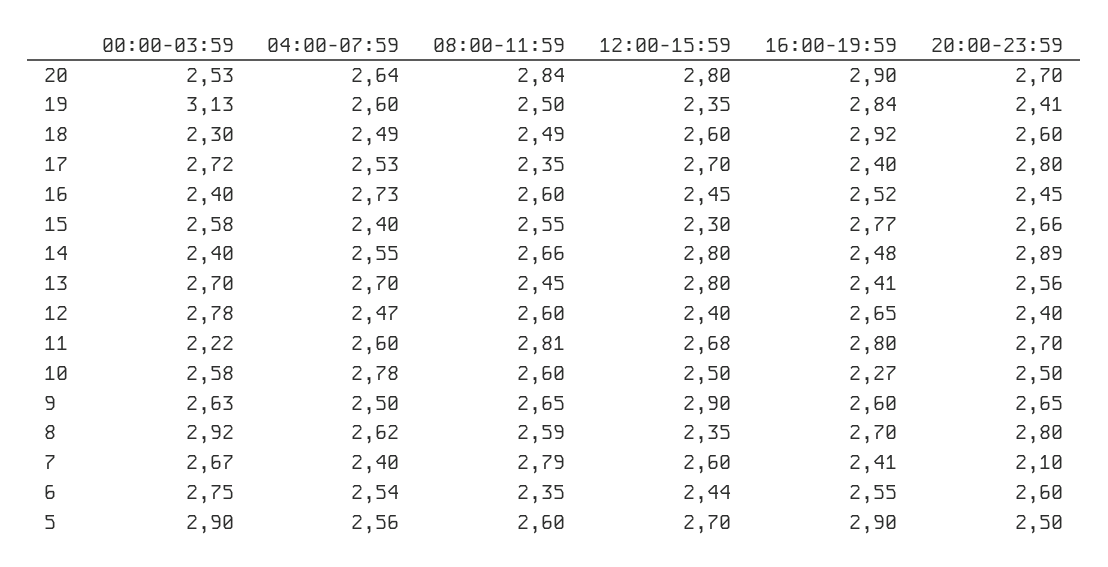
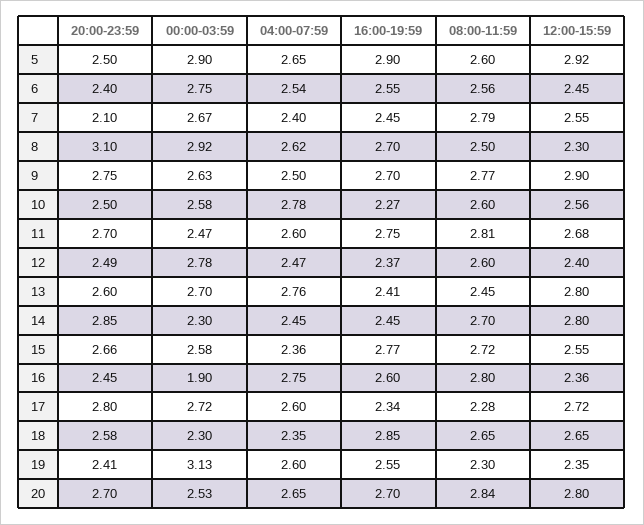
  {
    "00:00-03:59": {
      "20": 2.53,
      "19": 3.13,
      "18": 2.3,
      "17": 2.72,
-     "16": 2.4,
+     "16": 1.9,
      "15": 2.58,
-     "14": 2.4,
+     "14": 2.3,
      "13": 2.7,
      "12": 2.78,
-     "11": 2.22,
+     "11": 2.47,
      "10": 2.58,
      "9": 2.63,
      "8": 2.92,
      "7": 2.67,
      "6": 2.75,
      "5": 2.9
    },
    "04:00-07:59": {
-     "20": 2.64,
+     "20": 2.65,
      "19": 2.6,
-     "18": 2.49,
+     "18": 2.35,
-     "17": 2.53,
+     "17": 2.6,
-     "16": 2.73,
+     "16": 2.75,
-     "15": 2.4,
+     "15": 2.36,
-     "14": 2.55,
+     "14": 2.45,
-     "13": 2.7,
+     "13": 2.76,
      "12": 2.47,
      "11": 2.6,
      "10": 2.78,
      "9": 2.5,
      "8": 2.62,
      "7": 2.4,
      "6": 2.54,
-     "5": 2.56
+     "5": 2.65
    },
    "08:00-11:59": {
      "20": 2.84,
-     "19": 2.5,
+     "19": 2.3,
-     "18": 2.49,
+     "18": 2.65,
-     "17": 2.35,
+     "17": 2.28,
-     "16": 2.6,
+     "16": 2.8,
-     "15": 2.55,
+     "15": 2.72,
-     "14": 2.66,
+     "14": 2.7,
      "13": 2.45,
      "12": 2.6,
      "11": 2.81,
      "10": 2.6,
-     "9": 2.65,
+     "9": 2.77,
-     "8": 2.59,
+     "8": 2.5,
      "7": 2.79,
-     "6": 2.35,
+     "6": 2.56,
      "5": 2.6
    },
    "12:00-15:59": {
      "20": 2.8,
      "19": 2.35,
-     "18": 2.6,
+     "18": 2.65,
-     "17": 2.7,
+     "17": 2.72,
-     "16": 2.45,
+     "16": 2.36,
-     "15": 2.3,
+     "15": 2.55,
      "14": 2.8,
      "13": 2.8,
      "12": 2.4,
      "11": 2.68,
-     "10": 2.5,
+     "10": 2.56,
      "9": 2.9,
-     "8": 2.35,
+     "8": 2.3,
-     "7": 2.6,
+     "7": 2.55,
-     "6": 2.44,
+     "6": 2.45,
-     "5": 2.7
+     "5": 2.92
    },
    "16:00-19:59": {
-     "20": 2.9,
+     "20": 2.7,
-     "19": 2.84,
+     "19": 2.55,
-     "18": 2.92,
+     "18": 2.85,
-     "17": 2.4,
+     "17": 2.34,
-     "16": 2.52,
+     "16": 2.6,
      "15": 2.77,
-     "14": 2.48,
+     "14": 2.45,
      "13": 2.41,
-     "12": 2.65,
+     "12": 2.37,
-     "11": 2.8,
+     "11": 2.75,
      "10": 2.27,
-     "9": 2.6,
+     "9": 2.7,
      "8": 2.7,
-     "7": 2.41,
+     "7": 2.45,
      "6": 2.55,
      "5": 2.9
    },
    "20:00-23:59": {
      "20": 2.7,
      "19": 2.41,
-     "18": 2.6,
+     "18": 2.58,
      "17": 2.8,
      "16": 2.45,
      "15": 2.66,
-     "14": 2.89,
+     "14": 2.85,
-     "13": 2.56,
+     "13": 2.6,
-     "12": 2.4,
+     "12": 2.49,
      "11": 2.7,
      "10": 2.5,
-     "9": 2.65,
+     "9": 2.75,
-     "8": 2.8,
+     "8": 3.1,
      "7": 2.1,
-     "6": 2.6,
+     "6": 2.4,
      "5": 2.5
    }
  }

